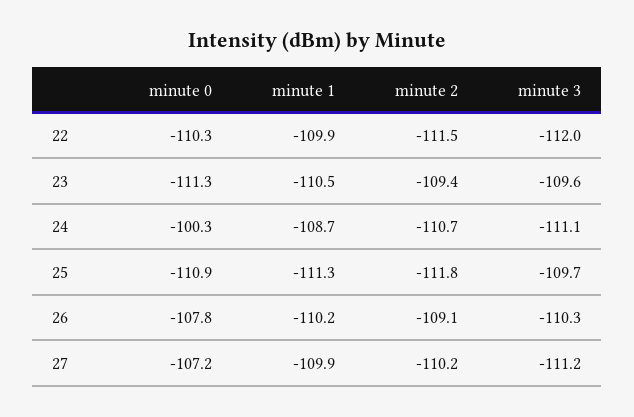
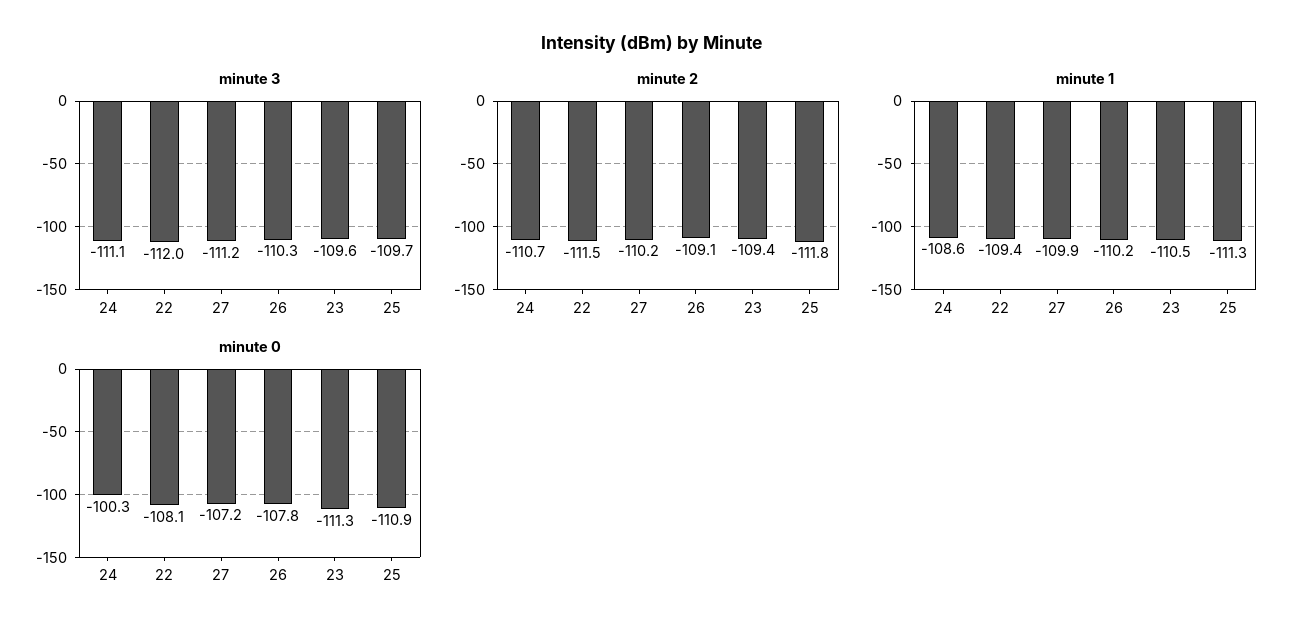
  {
    "minute 0": {
-     "22": -110.3,
+     "22": -108.1,
      "23": -111.3,
      "24": -100.3,
      "25": -110.9,
      "26": -107.8,
      "27": -107.2
    },
    "minute 1": {
-     "22": -109.9,
+     "22": -109.4,
      "23": -110.5,
-     "24": -108.7,
+     "24": -108.6,
      "25": -111.3,
      "26": -110.2,
      "27": -109.9
    },
    "minute 2": {
      "22": -111.5,
      "23": -109.4,
      "24": -110.7,
      "25": -111.8,
      "26": -109.1,
      "27": -110.2
    },
    "minute 3": {
      "22": -112,
      "23": -109.6,
      "24": -111.1,
      "25": -109.7,
      "26": -110.3,
      "27": -111.2
    }
  }

